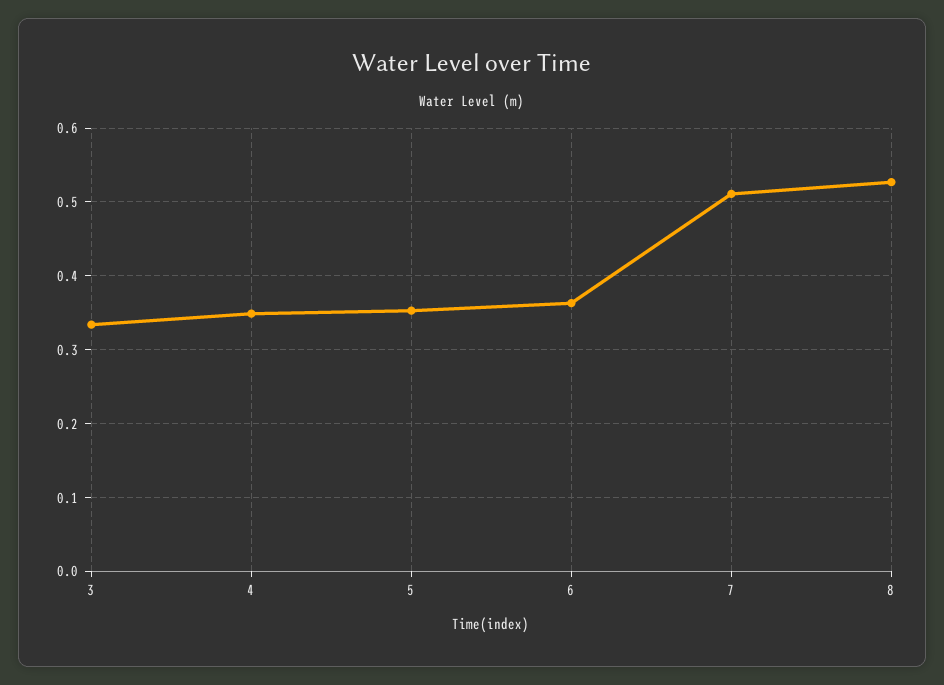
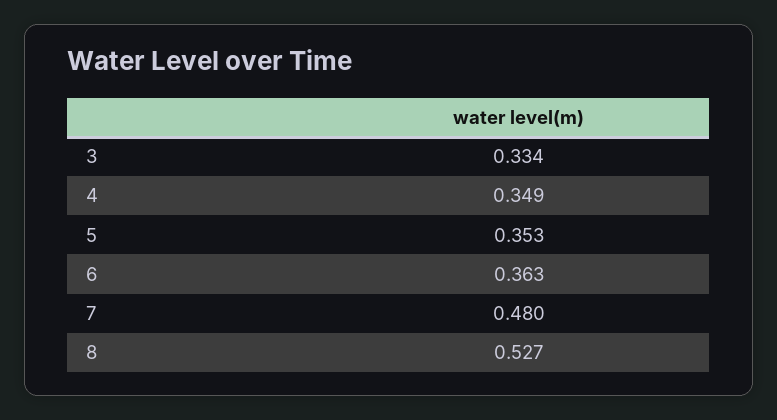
  {
    "3": 0.334,
    "4": 0.349,
    "5": 0.353,
    "6": 0.363,
-   "7": 0.51,
+   "7": 0.48,
    "8": 0.527
  }

